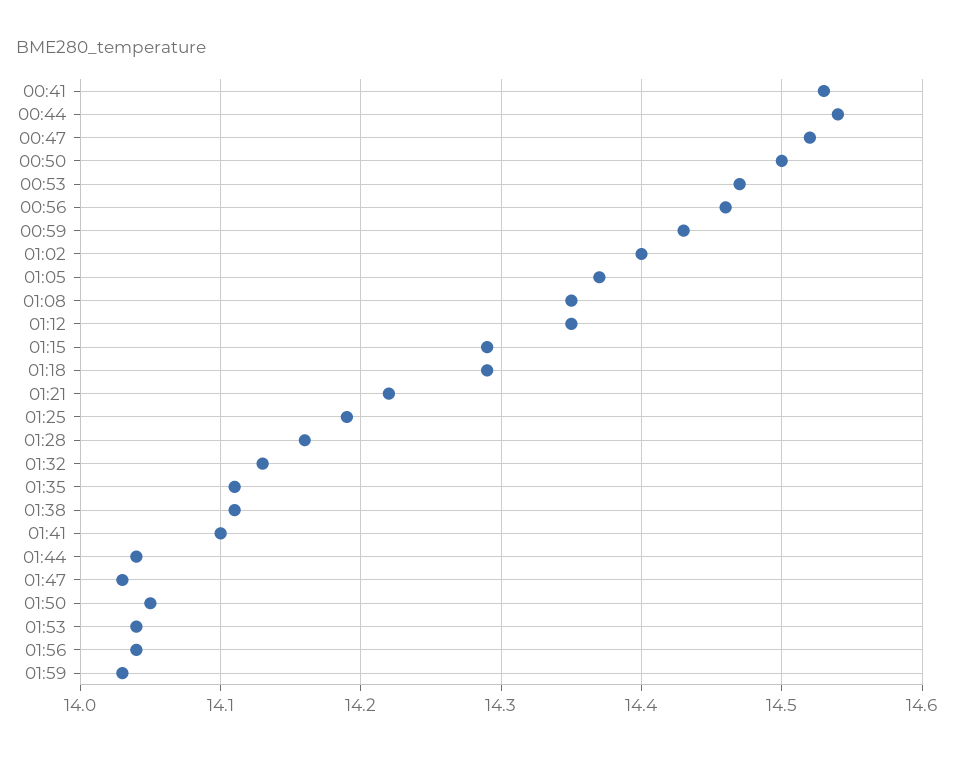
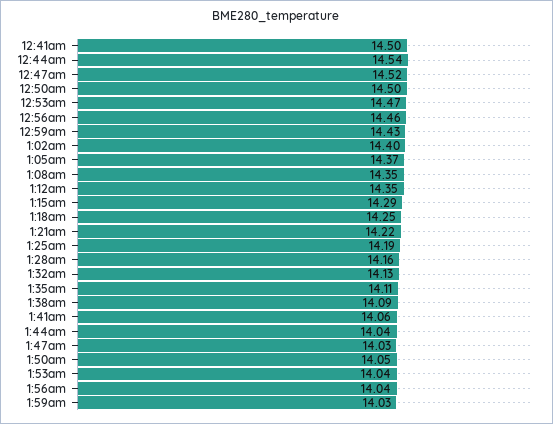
  {
-   "00:41": 14.53,
+   "00:41": 14.5,
    "00:44": 14.54,
    "00:47": 14.52,
    "00:50": 14.5,
    "00:53": 14.47,
    "00:56": 14.46,
    "00:59": 14.43,
    "01:02": 14.4,
    "01:05": 14.37,
    "01:08": 14.35,
    "01:12": 14.35,
    "01:15": 14.29,
-   "01:18": 14.29,
+   "01:18": 14.25,
    "01:21": 14.22,
    "01:25": 14.19,
    "01:28": 14.16,
    "01:32": 14.13,
    "01:35": 14.11,
-   "01:38": 14.11,
+   "01:38": 14.09,
-   "01:41": 14.1,
+   "01:41": 14.06,
    "01:44": 14.04,
    "01:47": 14.03,
    "01:50": 14.05,
    "01:53": 14.04,
    "01:56": 14.04,
    "01:59": 14.03
  }

